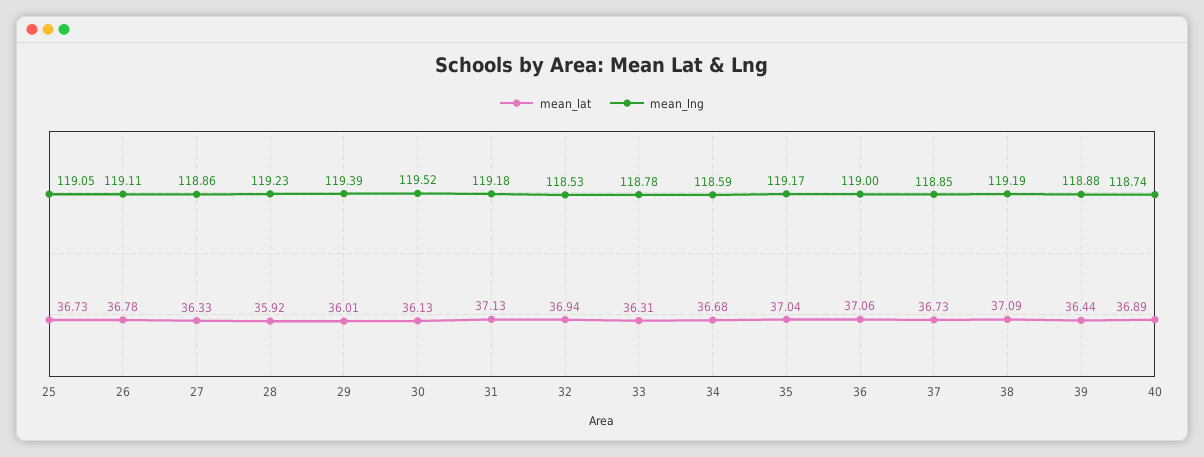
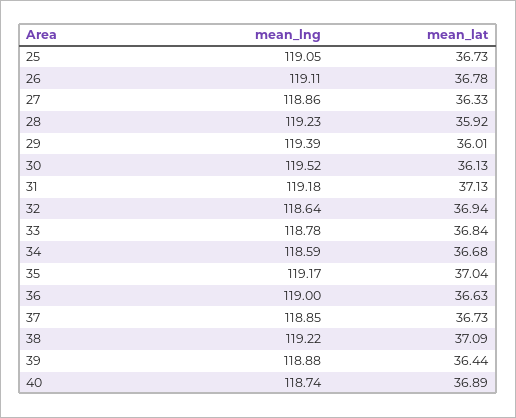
  {
    "mean_lat": {
      "25": 36.73,
      "26": 36.78,
      "27": 36.33,
      "28": 35.92,
      "29": 36.01,
      "30": 36.13,
      "31": 37.13,
      "32": 36.94,
-     "33": 36.31,
+     "33": 36.84,
      "34": 36.68,
      "35": 37.04,
-     "36": 37.06,
+     "36": 36.63,
      "37": 36.73,
      "38": 37.09,
      "39": 36.44,
      "40": 36.89
    },
    "mean_lng": {
      "25": 119.05,
      "26": 119.11,
      "27": 118.86,
      "28": 119.23,
      "29": 119.39,
      "30": 119.52,
      "31": 119.18,
-     "32": 118.53,
+     "32": 118.64,
      "33": 118.78,
      "34": 118.59,
      "35": 119.17,
      "36": 119,
      "37": 118.85,
-     "38": 119.19,
+     "38": 119.22,
      "39": 118.88,
      "40": 118.74
    }
  }

